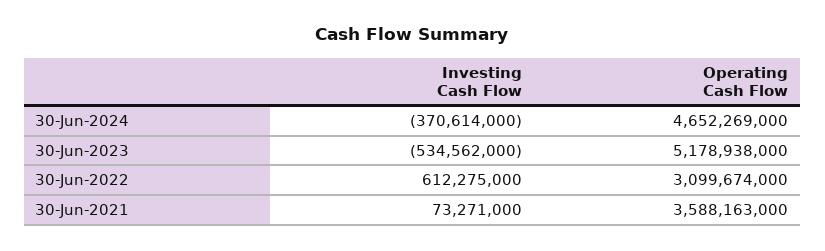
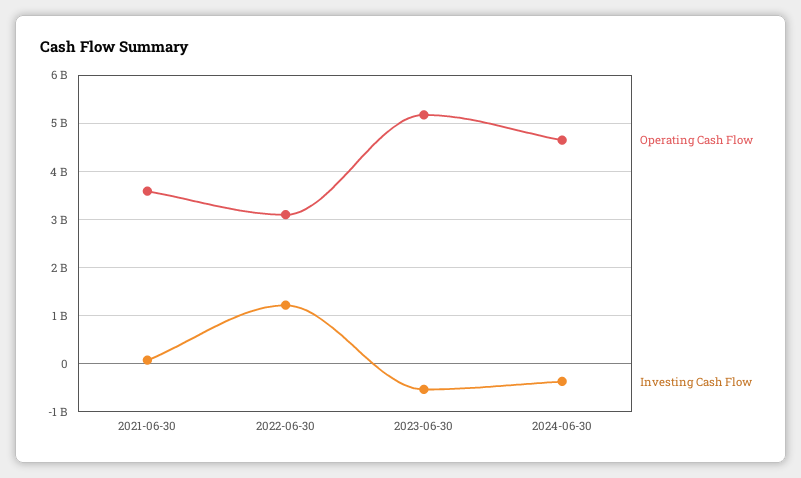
  {
    "Investing Cash Flow": {
      "30-Jun-2024": -370614000,
      "30-Jun-2023": -534562000,
-     "30-Jun-2022": 612275000,
+     "30-Jun-2022": 1200000000,
      "30-Jun-2021": 73271000
    },
    "Operating Cash Flow": {
      "30-Jun-2024": 4652269000,
      "30-Jun-2023": 5178938000,
      "30-Jun-2022": 3099674000,
      "30-Jun-2021": 3588163000
    }
  }

